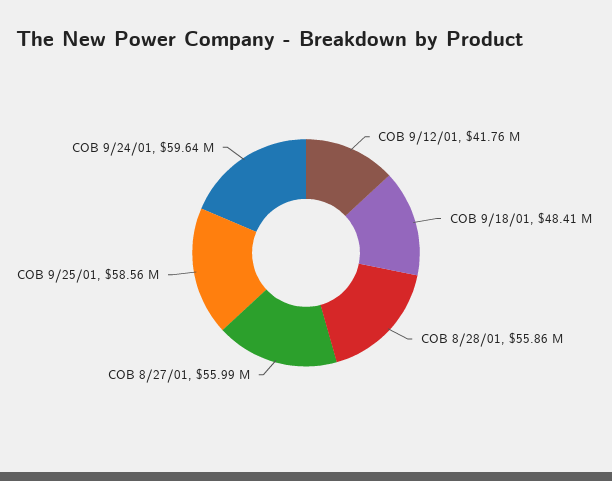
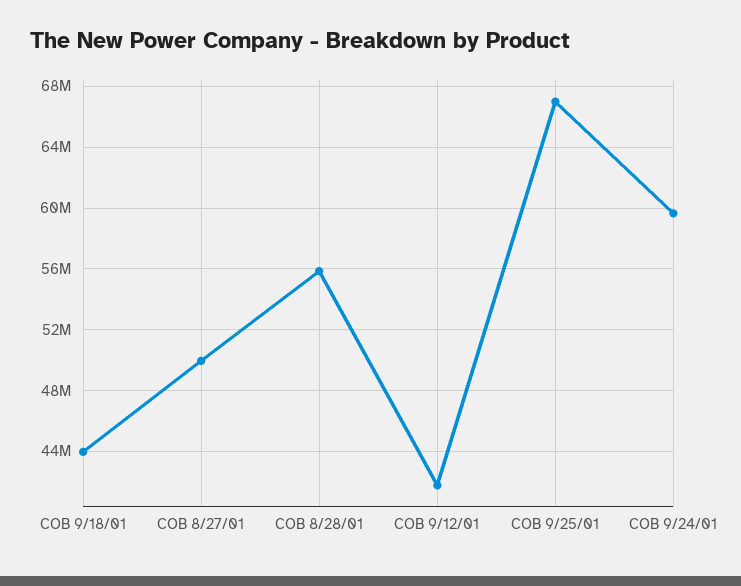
  {
    "COB 9/12/01": 41760000,
-   "COB 9/18/01": 48410000,
+   "COB 9/18/01": 44000000,
    "COB 8/28/01": 55860000,
-   "COB 8/27/01": 55990000,
+   "COB 8/27/01": 50000000,
-   "COB 9/25/01": 58560000,
+   "COB 9/25/01": 67000000,
    "COB 9/24/01": 59640000
  }

